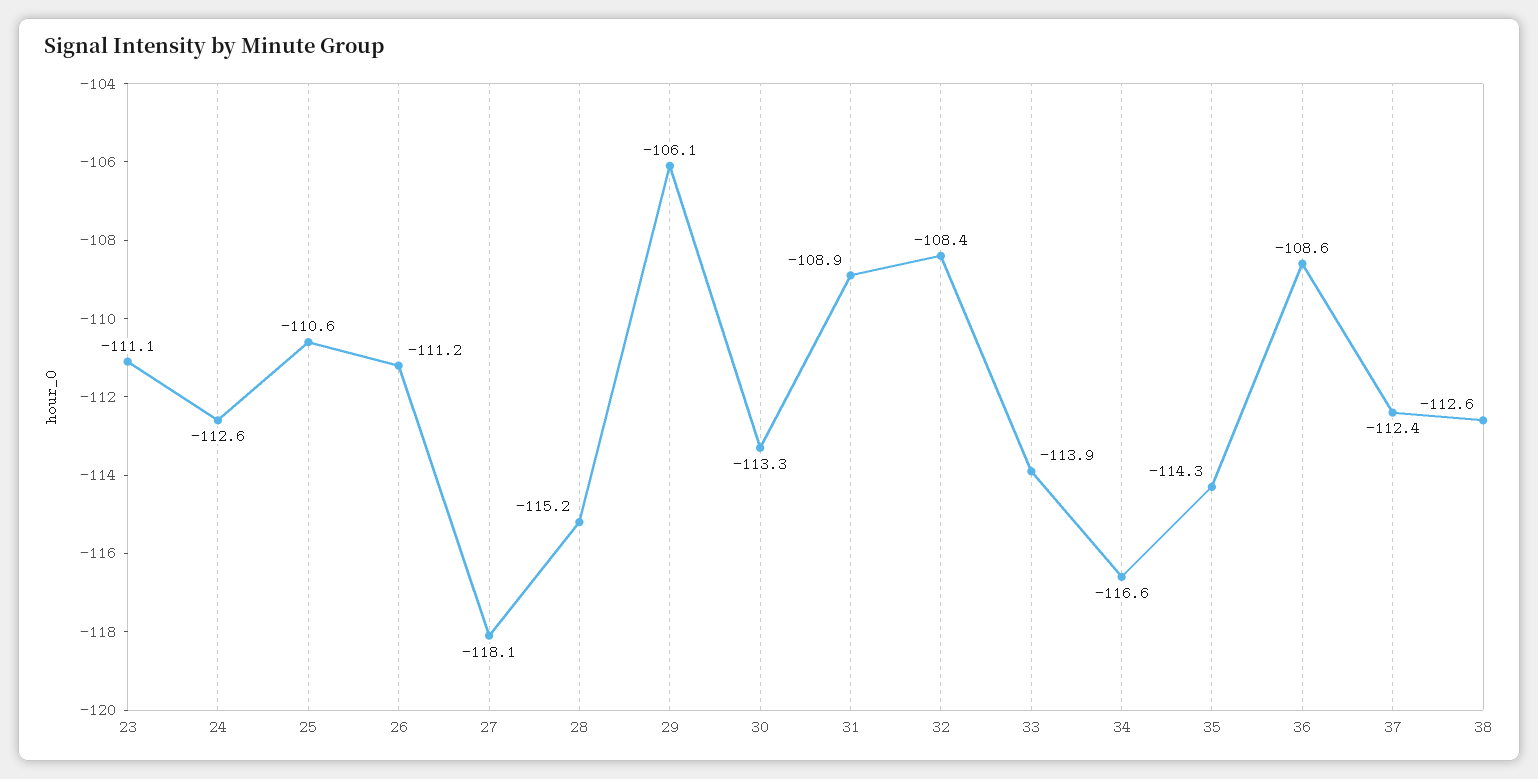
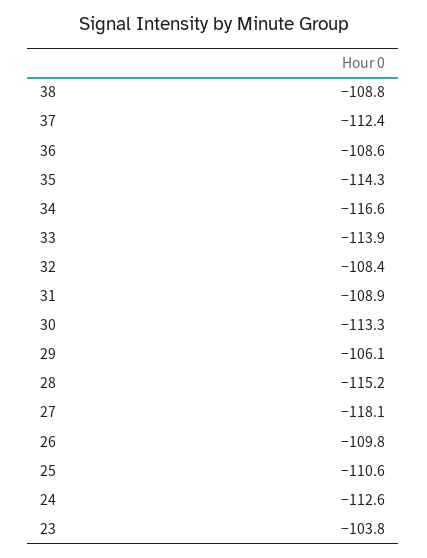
  {
-   "23": -111.1,
+   "23": -103.8,
    "24": -112.6,
    "25": -110.6,
-   "26": -111.2,
+   "26": -109.8,
    "27": -118.1,
    "28": -115.2,
    "29": -106.1,
    "30": -113.3,
    "31": -108.9,
    "32": -108.4,
    "33": -113.9,
    "34": -116.6,
    "35": -114.3,
    "36": -108.6,
    "37": -112.4,
-   "38": -112.6
+   "38": -108.8
  }

